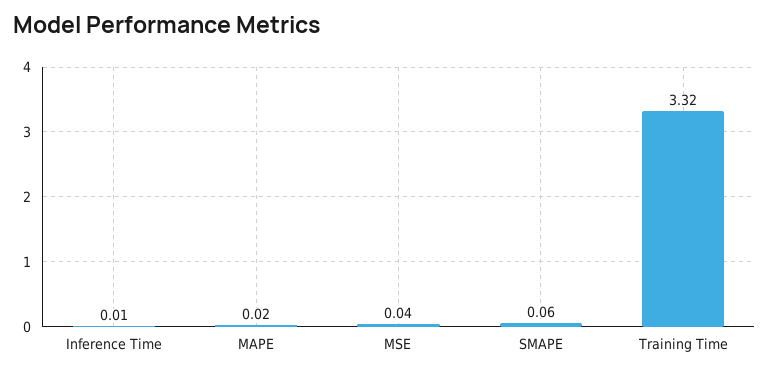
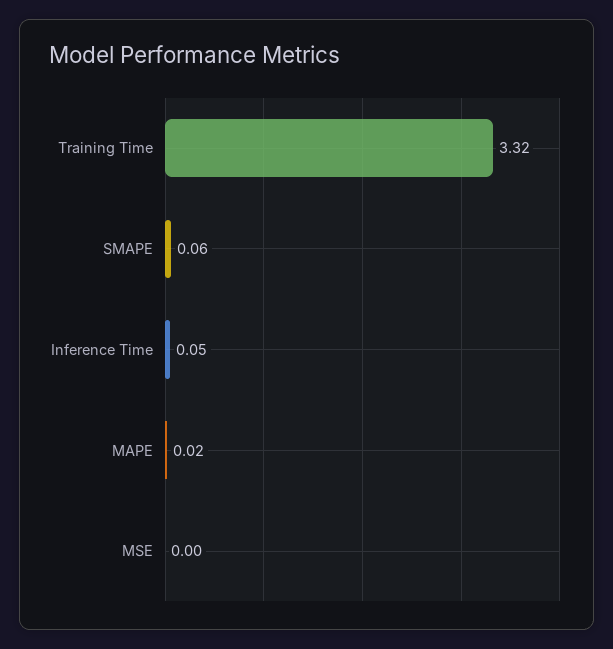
  {
-   "Inference Time": 0.01,
+   "Inference Time": 0.05,
    "MAPE": 0.02,
-   "MSE": 0.04,
+   "MSE": 0,
    "SMAPE": 0.06,
    "Training Time": 3.32
  }

